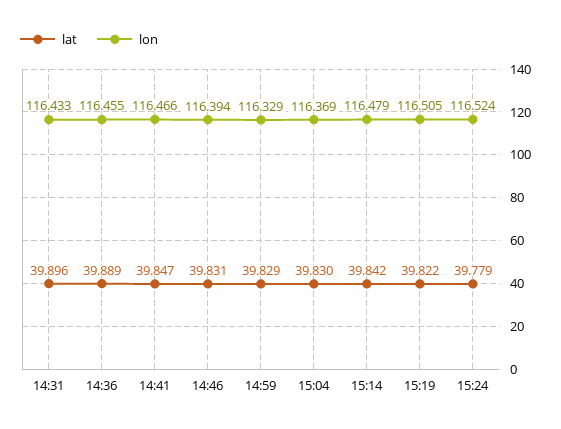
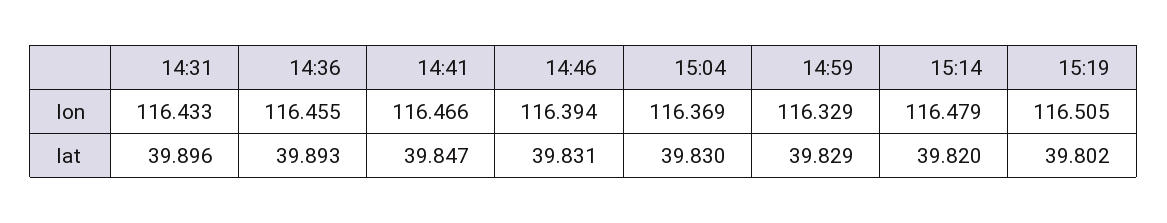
  {
    "lat": {
      "14:31": 39.896,
-     "14:36": 39.889,
+     "14:36": 39.893,
      "14:41": 39.847,
      "14:46": 39.831,
      "14:59": 39.829,
      "15:04": 39.83,
-     "15:14": 39.842,
+     "15:14": 39.82,
-     "15:19": 39.822,
+     "15:19": 39.802
-     "15:24": 39.779
    },
    "lon": {
      "14:31": 116.433,
      "14:36": 116.455,
      "14:41": 116.466,
      "14:46": 116.394,
      "14:59": 116.329,
      "15:04": 116.369,
      "15:14": 116.479,
-     "15:19": 116.505,
+     "15:19": 116.505
-     "15:24": 116.524
    }
  }

